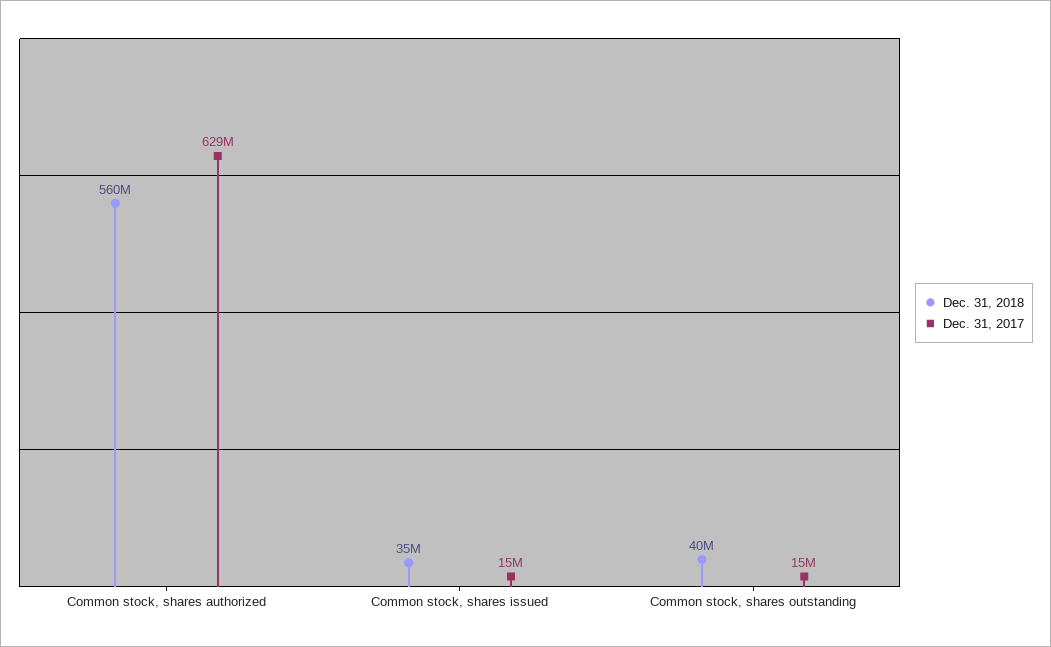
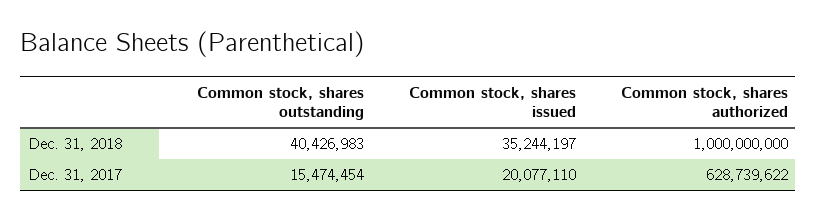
  {
    "Dec. 31, 2018": {
-     "Common stock, shares authorized": 560000000,
+     "Common stock, shares authorized": 1000000000,
      "Common stock, shares issued": 35244197,
      "Common stock, shares outstanding": 40426983
    },
    "Dec. 31, 2017": {
      "Common stock, shares authorized": 628739622,
-     "Common stock, shares issued": 15000000,
+     "Common stock, shares issued": 20077110,
      "Common stock, shares outstanding": 15474454
    }
  }

